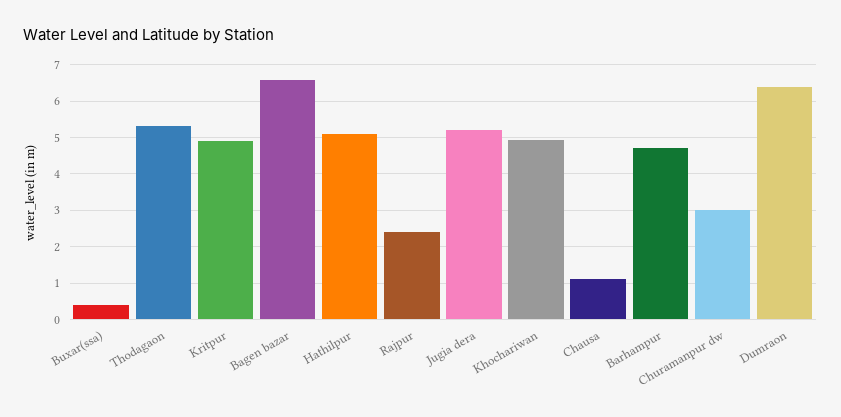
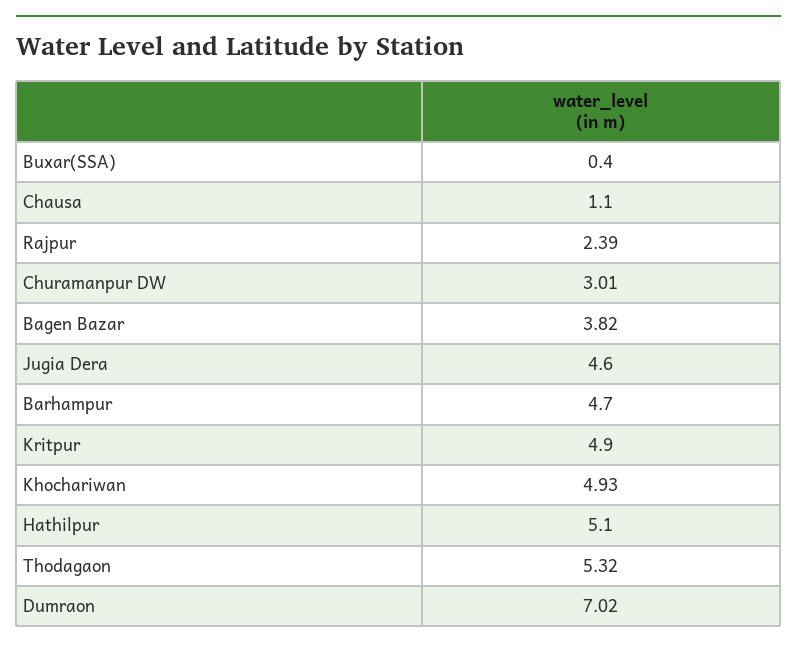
  {
    "Buxar(ssa)": 0.4,
    "Thodagaon": 5.32,
    "Kritpur": 4.9,
-   "Bagen bazar": 6.6,
+   "Bagen bazar": 3.82,
    "Hathilpur": 5.1,
    "Rajpur": 2.39,
-   "Jugia dera": 5.2,
+   "Jugia dera": 4.6,
    "Khochariwan": 4.93,
    "Chausa": 1.1,
    "Barhampur": 4.7,
    "Churamanpur dw": 3.01,
-   "Dumraon": 6.4
+   "Dumraon": 7.02
  }

